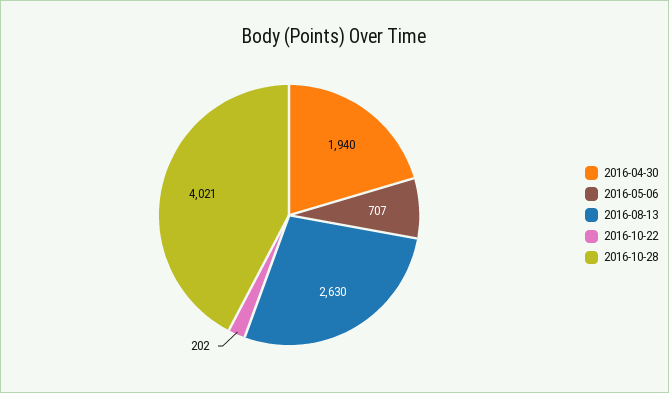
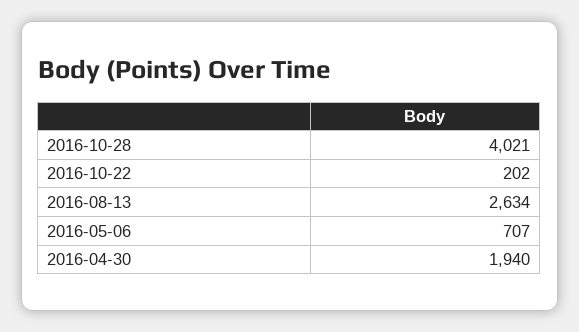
  {
    "2016-04-30": 1940,
    "2016-05-06": 707,
-   "2016-08-13": 2630,
+   "2016-08-13": 2634,
    "2016-10-22": 202,
    "2016-10-28": 4021
  }

